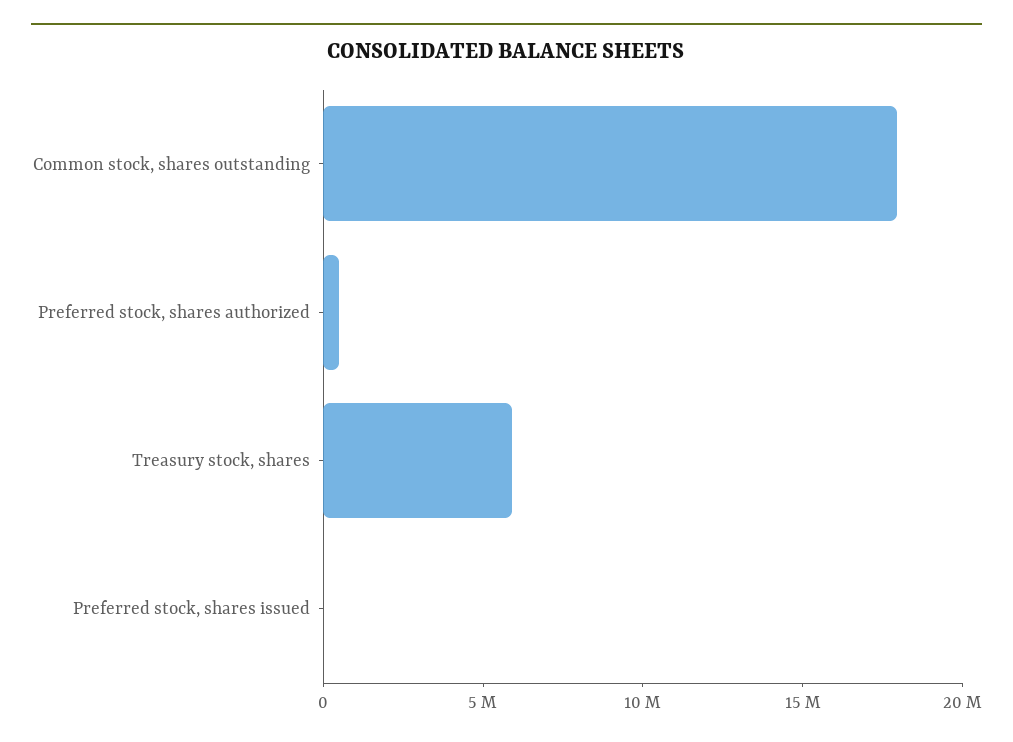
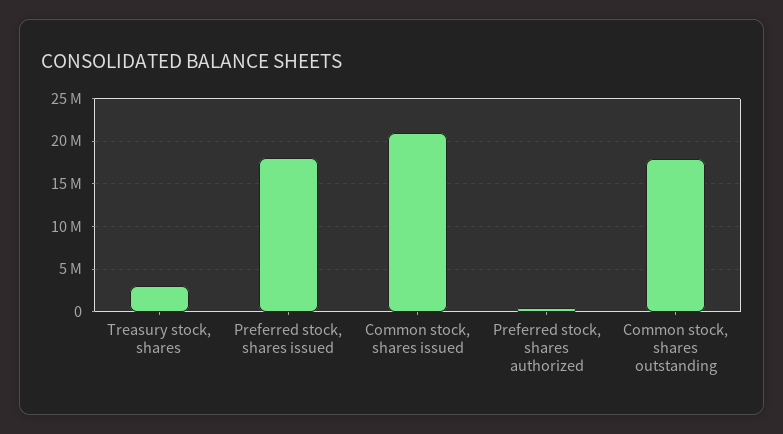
  {
    "Common stock, shares outstanding": 18000000,
    "Preferred stock, shares authorized": 1000000,
-   "Treasury stock, shares": 6000000,
+   "Treasury stock, shares": 3000000,
-   "Preferred stock, shares issued": 0
+   "Preferred stock, shares issued": 18000000,
+   "Common stock, shares issued": 21000000
  }

